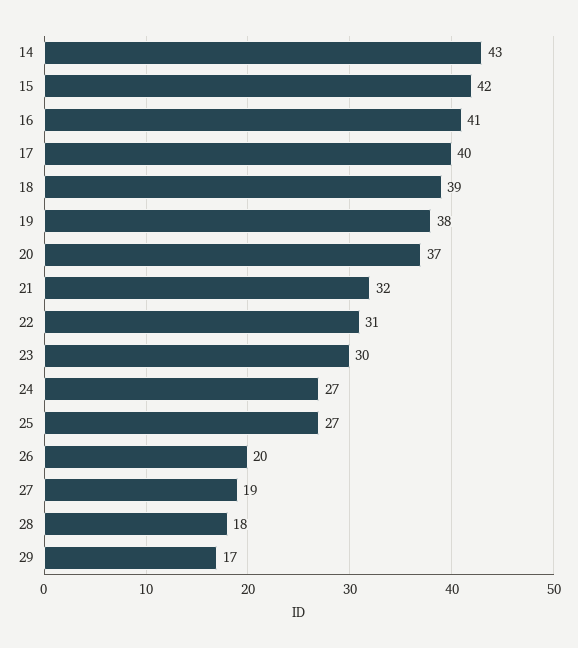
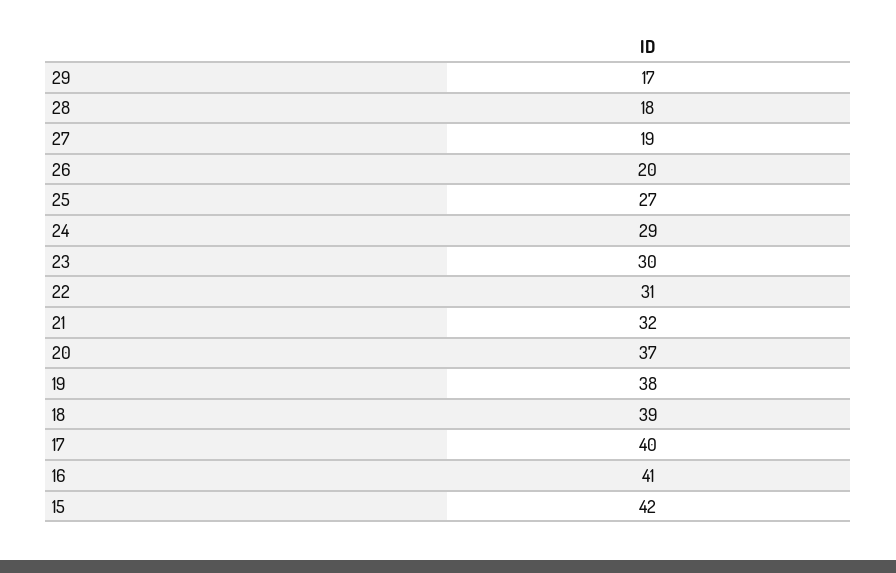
  {
-   "14": 43,
    "15": 42,
    "16": 41,
    "17": 40,
    "18": 39,
    "19": 38,
    "20": 37,
    "21": 32,
    "22": 31,
    "23": 30,
-   "24": 27,
+   "24": 29,
    "25": 27,
    "26": 20,
    "27": 19,
    "28": 18,
    "29": 17
  }

